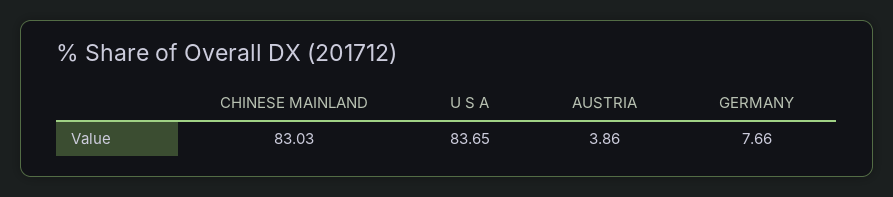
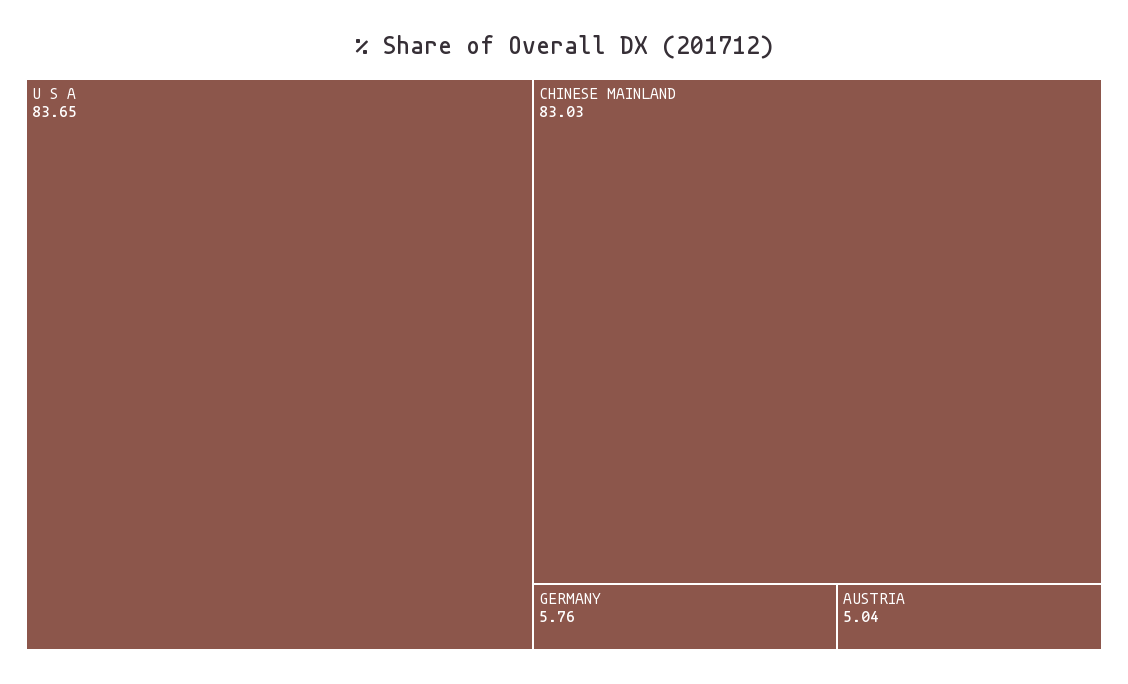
  {
    "CHINESE MAINLAND": 83.03,
    "U S A": 83.65,
-   "AUSTRIA": 3.86,
+   "AUSTRIA": 5.04,
-   "GERMANY": 7.66
+   "GERMANY": 5.76
  }

